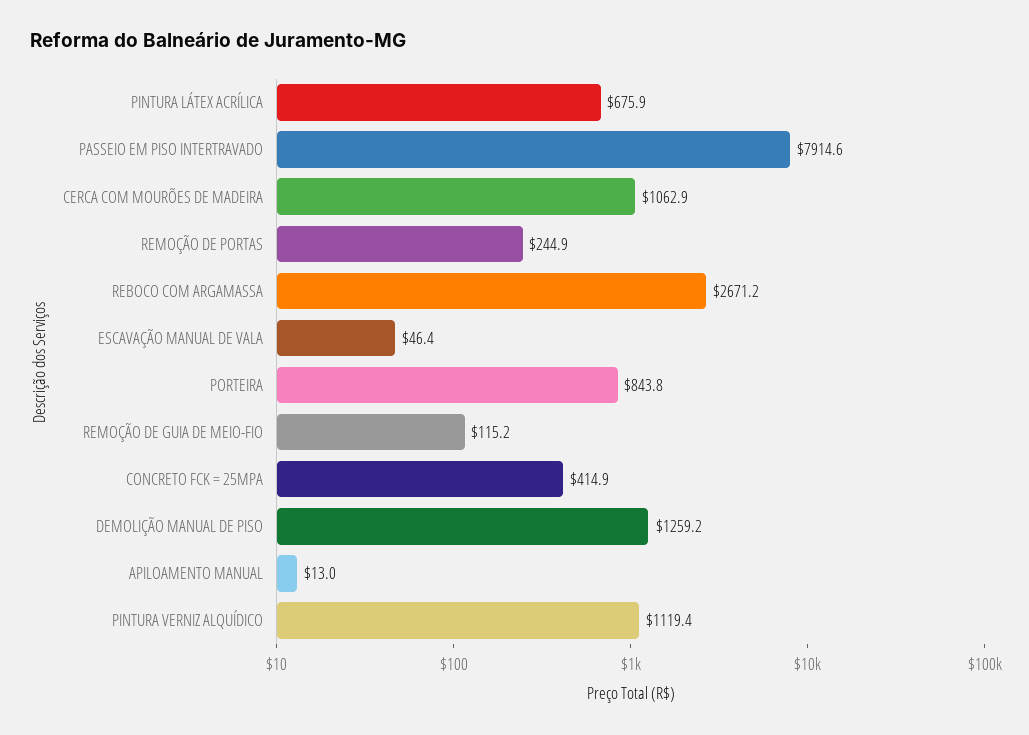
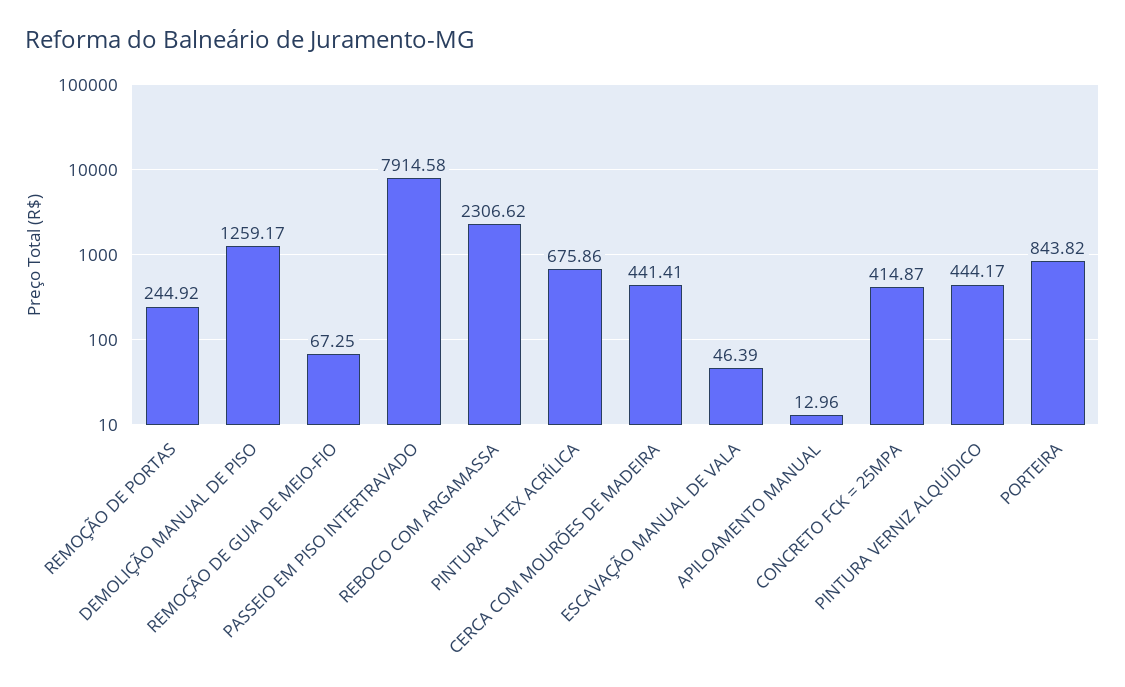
  {
    "PINTURA LÁTEX ACRÍLICA": 675.86,
    "PASSEIO EM PISO INTERTRAVADO": 7914.58,
-   "CERCA COM MOURÕES DE MADEIRA": 1062.9,
+   "CERCA COM MOURÕES DE MADEIRA": 441.41,
    "REMOÇÃO DE PORTAS": 244.92,
-   "REBOCO COM ARGAMASSA": 2671.2,
+   "REBOCO COM ARGAMASSA": 2306.62,
    "ESCAVAÇÃO MANUAL DE VALA": 46.39,
    "PORTEIRA": 843.82,
-   "REMOÇÃO DE GUIA DE MEIO-FIO": 115.2,
+   "REMOÇÃO DE GUIA DE MEIO-FIO": 67.25,
    "CONCRETO FCK = 25MPA": 414.87,
    "DEMOLIÇÃO MANUAL DE PISO": 1259.17,
    "APILOAMENTO MANUAL": 12.96,
-   "PINTURA VERNIZ ALQUÍDICO": 1119.4
+   "PINTURA VERNIZ ALQUÍDICO": 444.17
  }

